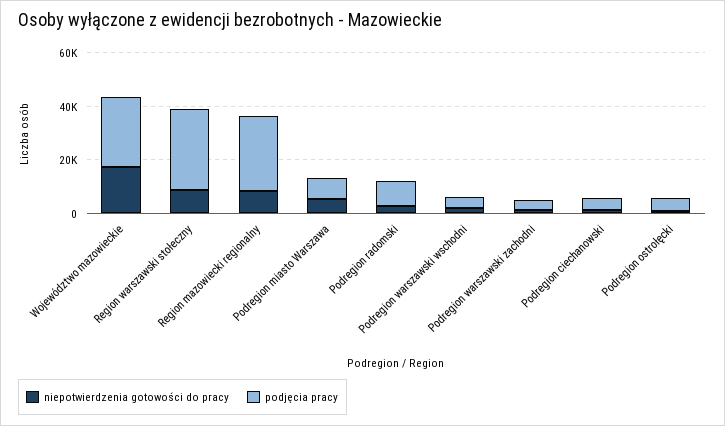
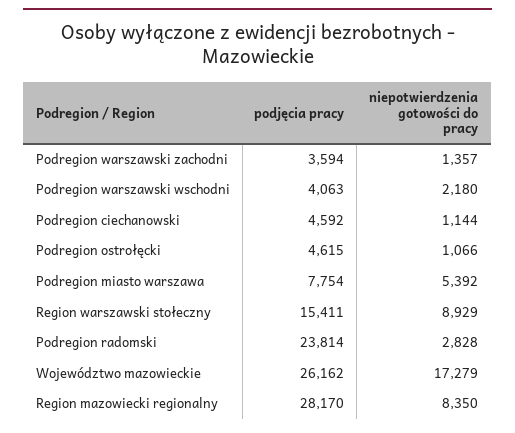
  {
    "niepotwierdzenia gotowości do pracy": {
      "Województwo mazowieckie": 17279,
      "Region warszawski stołeczny": 8929,
      "Region mazowiecki regionalny": 8350,
      "Podregion miasto Warszawa": 5392,
      "Podregion radomski": 2828,
      "Podregion warszawski wschodni": 2180,
      "Podregion warszawski zachodni": 1357,
      "Podregion ciechanowski": 1144,
      "Podregion ostrołęcki": 1066
    },
    "podjęcia pracy": {
      "Województwo mazowieckie": 26162,
-     "Region warszawski stołeczny": 30000,
+     "Region warszawski stołeczny": 15411,
      "Region mazowiecki regionalny": 28170,
      "Podregion miasto Warszawa": 7754,
-     "Podregion radomski": 10000,
+     "Podregion radomski": 23814,
      "Podregion warszawski wschodni": 4063,
      "Podregion warszawski zachodni": 3594,
      "Podregion ciechanowski": 4592,
      "Podregion ostrołęcki": 4615
    }
  }

